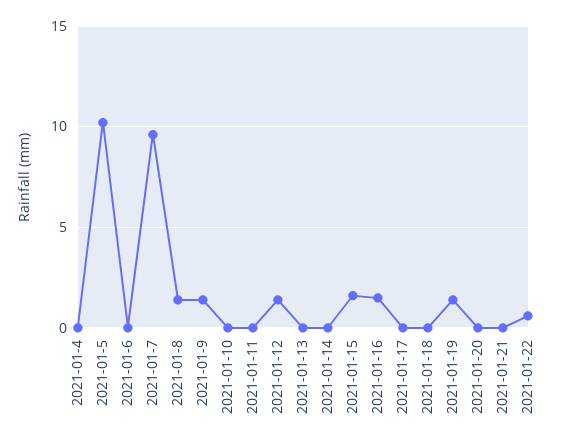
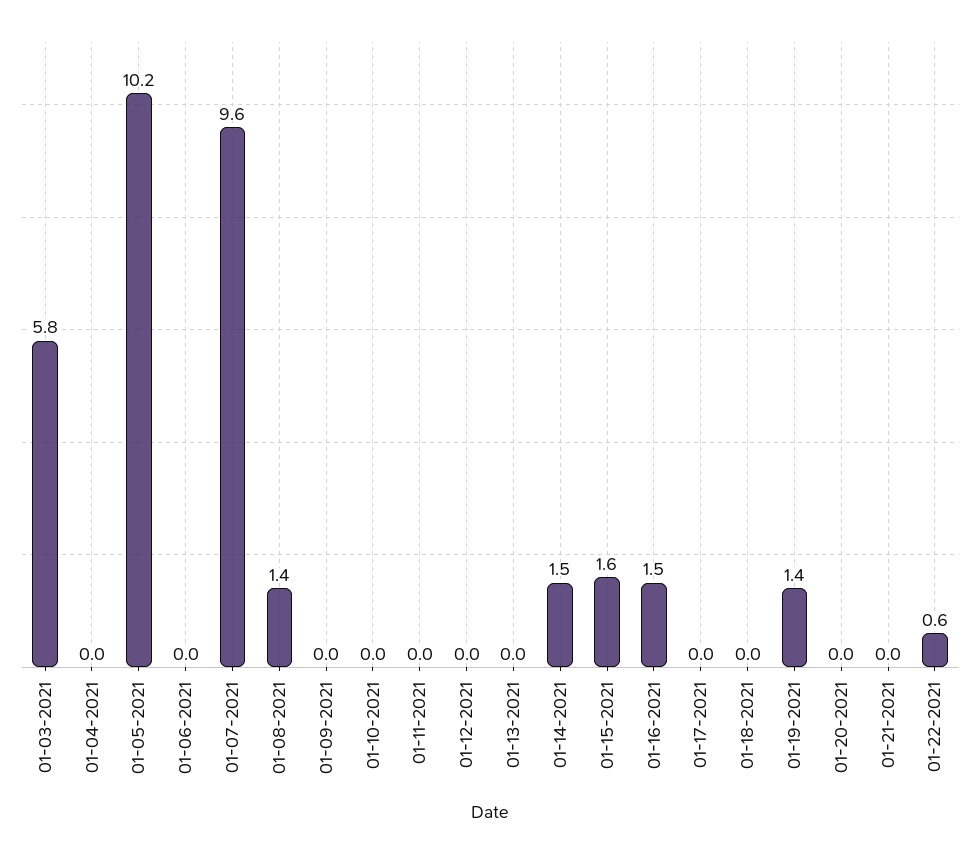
  {
    "2021-01-4": 0,
    "2021-01-5": 10.2,
    "2021-01-6": 0,
    "2021-01-7": 9.6,
    "2021-01-8": 1.4,
-   "2021-01-9": 1.5,
+   "2021-01-9": 0,
    "2021-01-10": 0,
    "2021-01-11": 0,
-   "2021-01-12": 1.5,
+   "2021-01-12": 0,
    "2021-01-13": 0,
-   "2021-01-14": 0,
+   "2021-01-14": 1.5,
    "2021-01-15": 1.6,
    "2021-01-16": 1.5,
    "2021-01-17": 0,
    "2021-01-18": 0,
    "2021-01-19": 1.4,
    "2021-01-20": 0,
    "2021-01-21": 0,
-   "2021-01-22": 0.6
+   "2021-01-22": 0.6,
+   "01-03-2021": 5.8
  }

